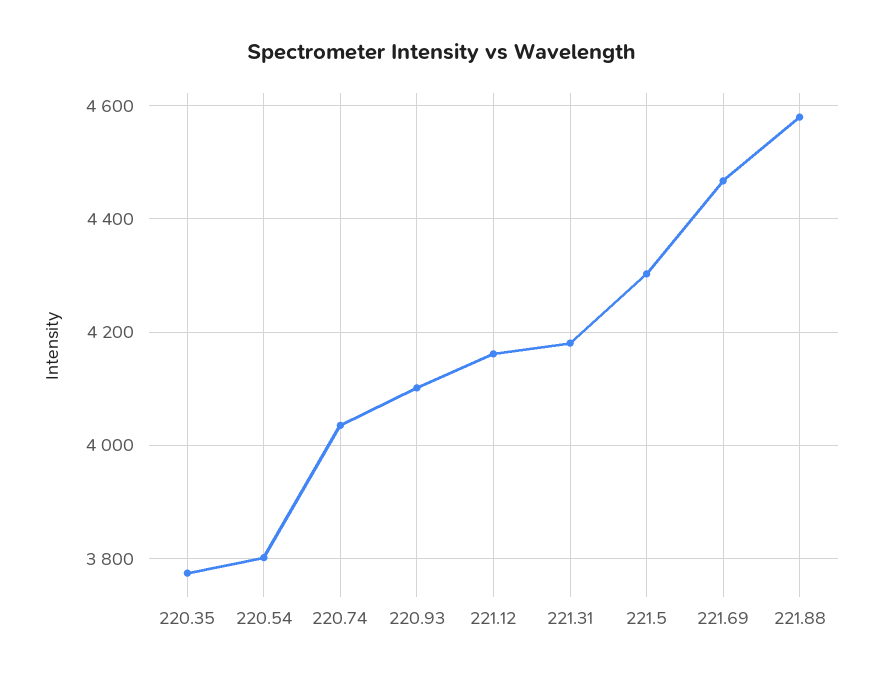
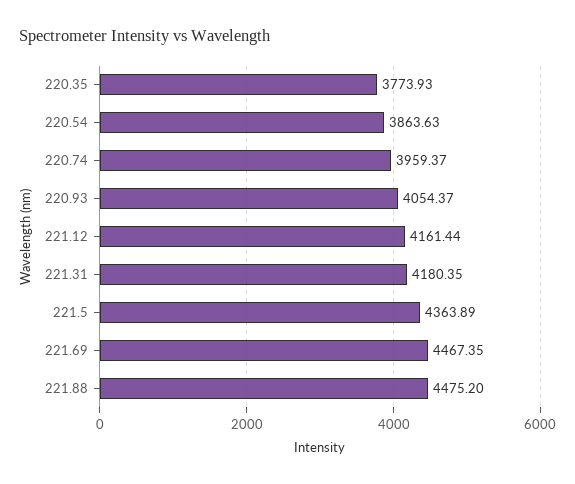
  {
    "220.35": 3773.93,
-   "220.54": 3800,
+   "220.54": 3863.63,
-   "220.74": 4040,
+   "220.74": 3959.37,
-   "220.93": 4100,
+   "220.93": 4054.37,
    "221.12": 4161.44,
    "221.31": 4180.35,
-   "221.5": 4300,
+   "221.5": 4363.89,
    "221.69": 4467.35,
-   "221.88": 4580
+   "221.88": 4475.2
  }

